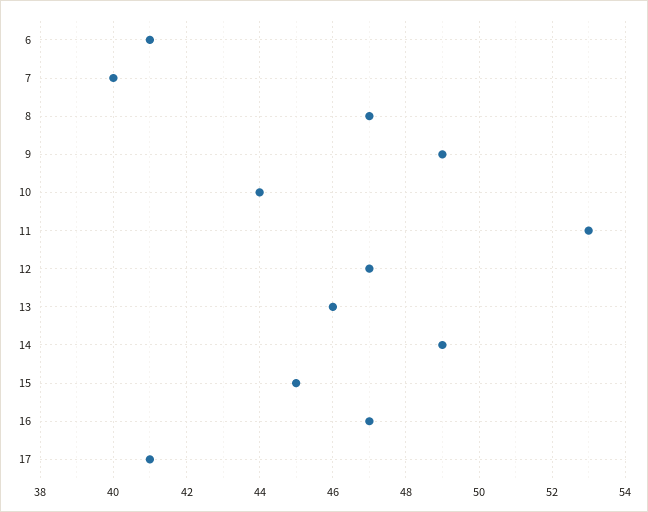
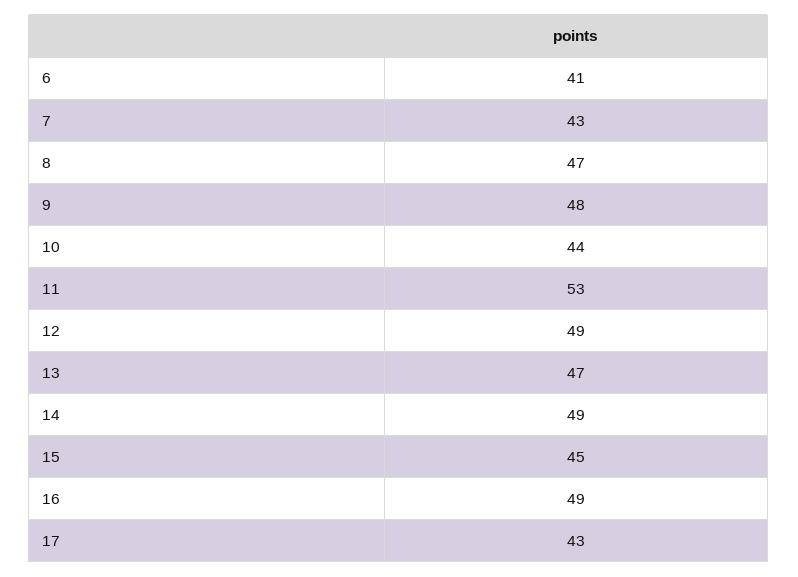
  {
    "6": 41,
-   "7": 40,
+   "7": 43,
    "8": 47,
-   "9": 49,
+   "9": 48,
    "10": 44,
    "11": 53,
-   "12": 47,
+   "12": 49,
-   "13": 46,
+   "13": 47,
    "14": 49,
    "15": 45,
-   "16": 47,
+   "16": 49,
-   "17": 41
+   "17": 43
  }

